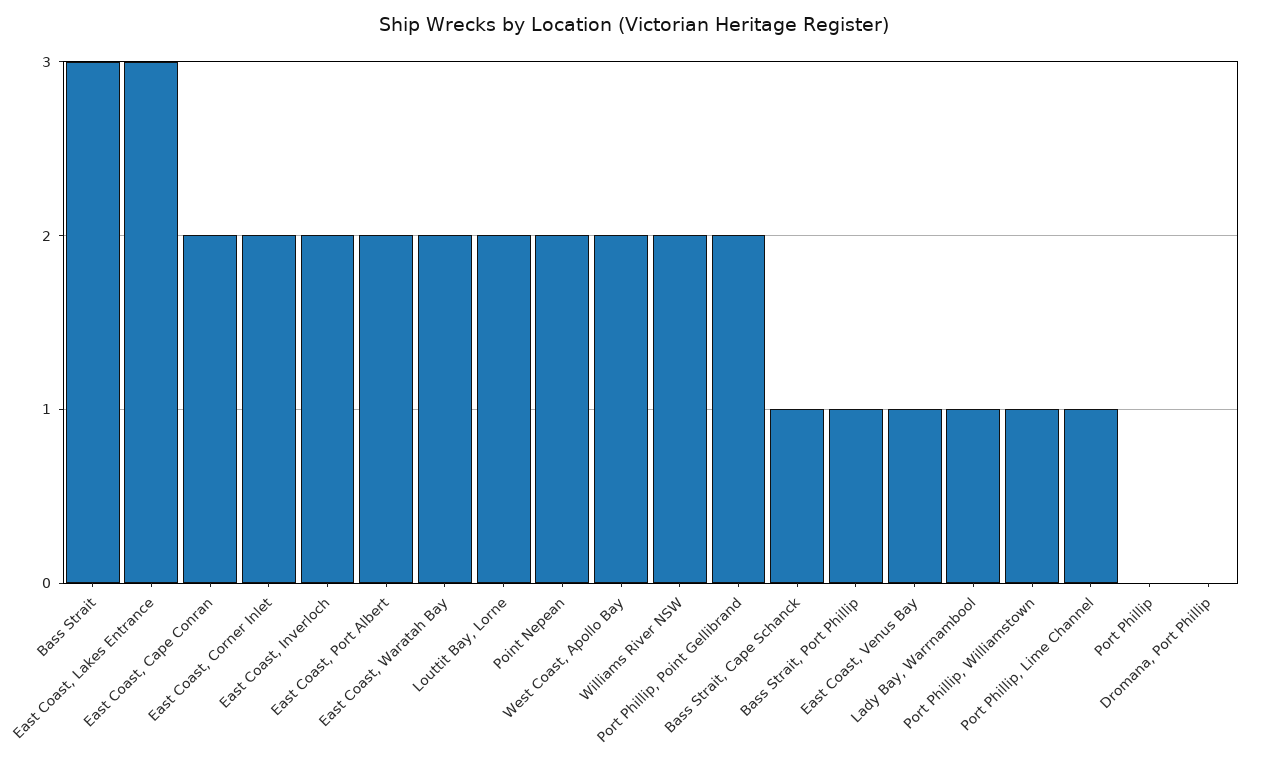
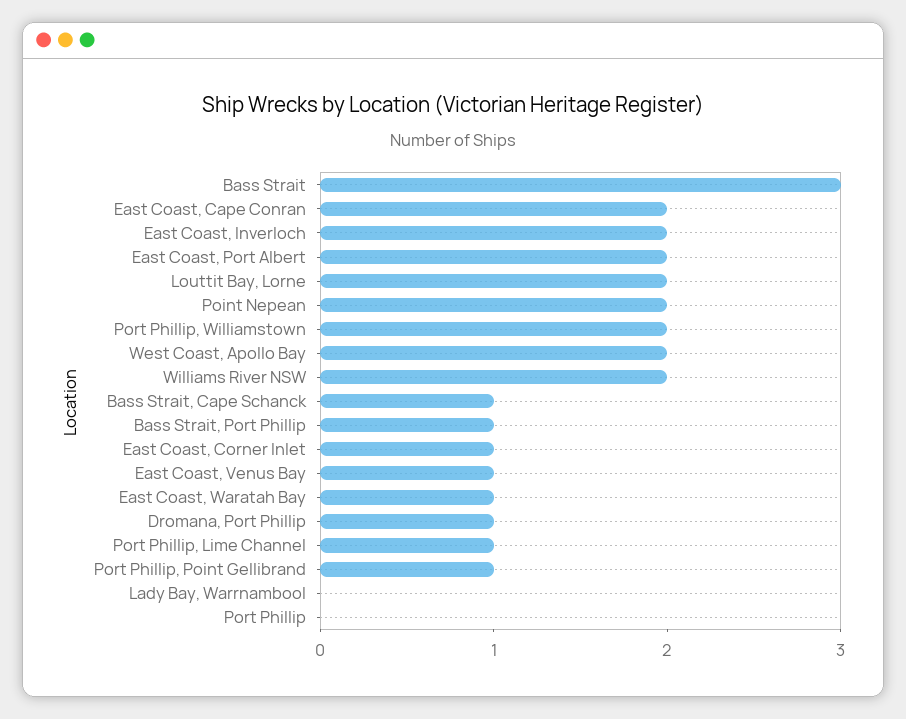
  {
    "Bass Strait": 3,
-   "East Coast, Lakes Entrance": 3,
    "East Coast, Cape Conran": 2,
-   "East Coast, Corner Inlet": 2,
+   "East Coast, Corner Inlet": 1,
    "East Coast, Inverloch": 2,
    "East Coast, Port Albert": 2,
-   "East Coast, Waratah Bay": 2,
+   "East Coast, Waratah Bay": 1,
    "Louttit Bay, Lorne": 2,
    "Point Nepean": 2,
    "West Coast, Apollo Bay": 2,
    "Williams River NSW": 2,
-   "Port Phillip, Point Gellibrand": 2,
+   "Port Phillip, Point Gellibrand": 1,
    "Bass Strait, Cape Schanck": 1,
    "Bass Strait, Port Phillip": 1,
    "East Coast, Venus Bay": 1,
-   "Lady Bay, Warrnambool": 1,
+   "Lady Bay, Warrnambool": 0,
-   "Port Phillip, Williamstown": 1,
+   "Port Phillip, Williamstown": 2,
    "Port Phillip, Lime Channel": 1,
    "Port Phillip": 0,
-   "Dromana, Port Phillip": 0
+   "Dromana, Port Phillip": 1
  }

